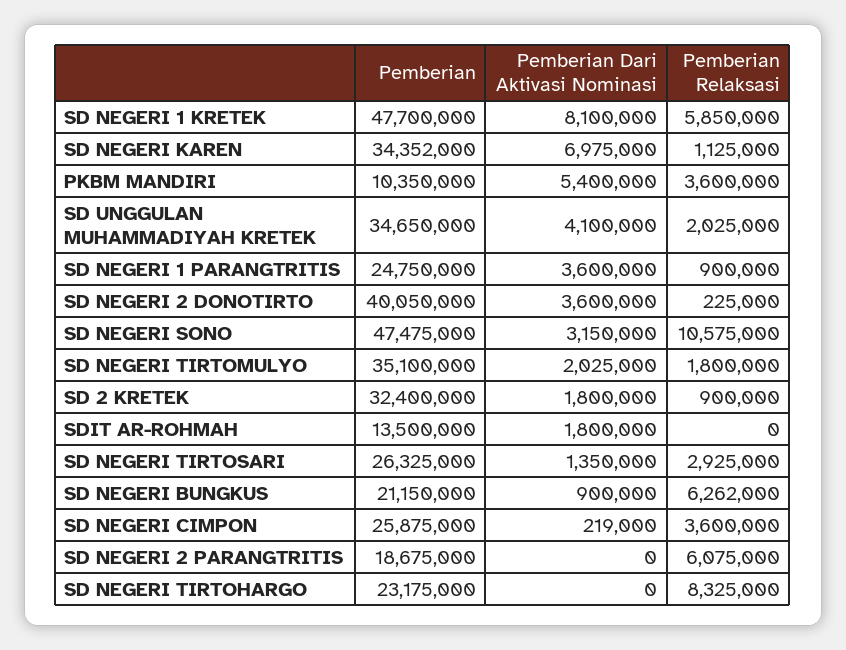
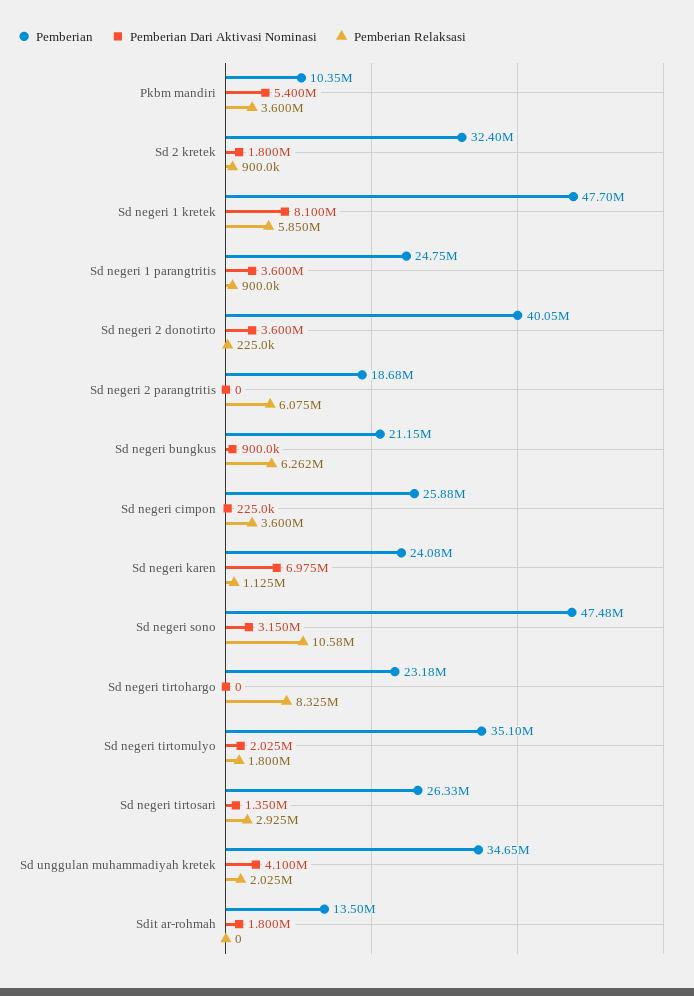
  {
    "Pemberian": {
      "SD NEGERI 1 KRETEK": 47700000,
-     "SD NEGERI KAREN": 34352000,
+     "SD NEGERI KAREN": 24080000,
      "PKBM MANDIRI": 10350000,
      "SD UNGGULAN MUHAMMADIYAH KRETEK": 34650000,
      "SD NEGERI 1 PARANGTRITIS": 24750000,
      "SD NEGERI 2 DONOTIRTO": 40050000,
      "SD NEGERI SONO": 47475000,
      "SD NEGERI TIRTOMULYO": 35100000,
      "SD 2 KRETEK": 32400000,
      "SDIT AR-ROHMAH": 13500000,
      "SD NEGERI TIRTOSARI": 26325000,
      "SD NEGERI BUNGKUS": 21150000,
      "SD NEGERI CIMPON": 25875000,
      "SD NEGERI 2 PARANGTRITIS": 18675000,
      "SD NEGERI TIRTOHARGO": 23175000
    },
    "Pemberian Dari Aktivasi Nominasi": {
      "SD NEGERI 1 KRETEK": 8100000,
      "SD NEGERI KAREN": 6975000,
      "PKBM MANDIRI": 5400000,
      "SD UNGGULAN MUHAMMADIYAH KRETEK": 4100000,
      "SD NEGERI 1 PARANGTRITIS": 3600000,
      "SD NEGERI 2 DONOTIRTO": 3600000,
      "SD NEGERI SONO": 3150000,
      "SD NEGERI TIRTOMULYO": 2025000,
      "SD 2 KRETEK": 1800000,
      "SDIT AR-ROHMAH": 1800000,
      "SD NEGERI TIRTOSARI": 1350000,
      "SD NEGERI BUNGKUS": 900000,
-     "SD NEGERI CIMPON": 219000,
+     "SD NEGERI CIMPON": 225000,
      "SD NEGERI 2 PARANGTRITIS": 0,
      "SD NEGERI TIRTOHARGO": 0
    },
    "Pemberian Relaksasi": {
      "SD NEGERI 1 KRETEK": 5850000,
      "SD NEGERI KAREN": 1125000,
      "PKBM MANDIRI": 3600000,
      "SD UNGGULAN MUHAMMADIYAH KRETEK": 2025000,
      "SD NEGERI 1 PARANGTRITIS": 900000,
      "SD NEGERI 2 DONOTIRTO": 225000,
      "SD NEGERI SONO": 10575000,
      "SD NEGERI TIRTOMULYO": 1800000,
      "SD 2 KRETEK": 900000,
      "SDIT AR-ROHMAH": 0,
      "SD NEGERI TIRTOSARI": 2925000,
      "SD NEGERI BUNGKUS": 6262000,
      "SD NEGERI CIMPON": 3600000,
      "SD NEGERI 2 PARANGTRITIS": 6075000,
      "SD NEGERI TIRTOHARGO": 8325000
    }
  }

